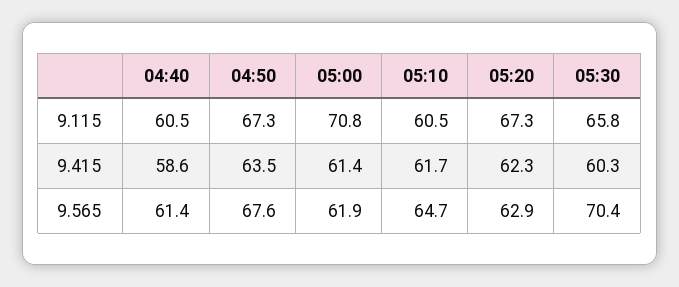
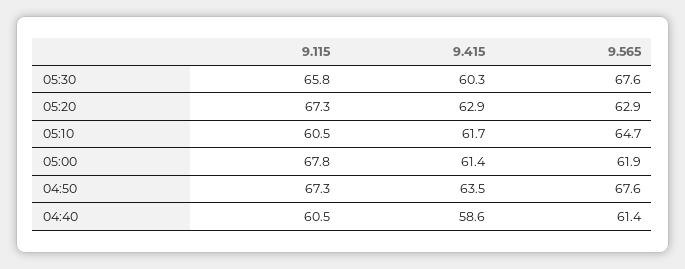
  {
    "04:40": {
      "9.115": 60.5,
      "9.415": 58.6,
      "9.565": 61.4
    },
    "04:50": {
      "9.115": 67.3,
      "9.415": 63.5,
      "9.565": 67.6
    },
    "05:00": {
-     "9.115": 70.8,
+     "9.115": 67.8,
      "9.415": 61.4,
      "9.565": 61.9
    },
    "05:10": {
      "9.115": 60.5,
      "9.415": 61.7,
      "9.565": 64.7
    },
    "05:20": {
      "9.115": 67.3,
-     "9.415": 62.3,
+     "9.415": 62.9,
      "9.565": 62.9
    },
    "05:30": {
      "9.115": 65.8,
      "9.415": 60.3,
-     "9.565": 70.4
+     "9.565": 67.6
    }
  }

